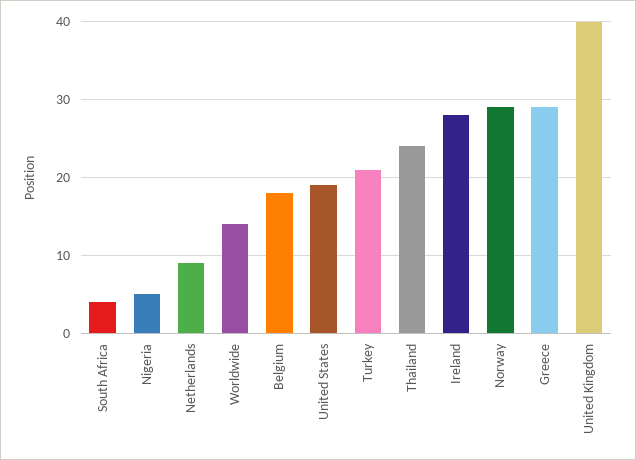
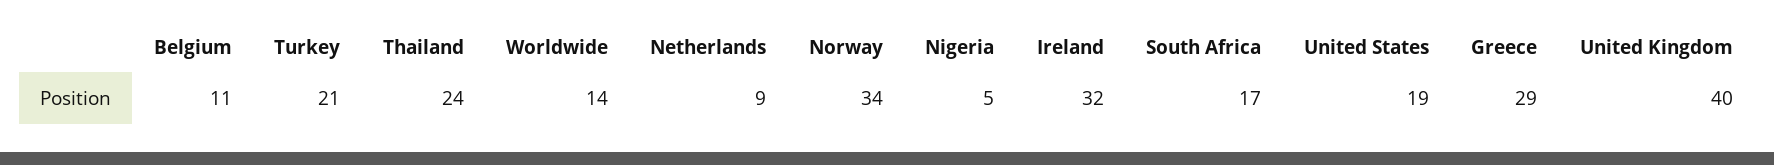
  {
-   "South Africa": 4,
+   "South Africa": 17,
    "Nigeria": 5,
    "Netherlands": 9,
    "Worldwide": 14,
-   "Belgium": 18,
+   "Belgium": 11,
    "United States": 19,
    "Turkey": 21,
    "Thailand": 24,
-   "Ireland": 28,
+   "Ireland": 32,
-   "Norway": 29,
+   "Norway": 34,
    "Greece": 29,
    "United Kingdom": 40
  }

